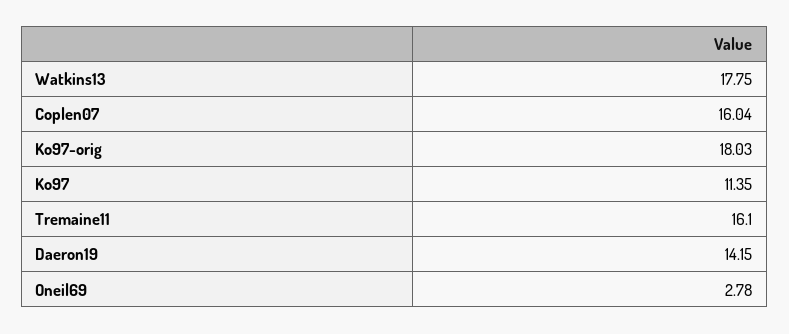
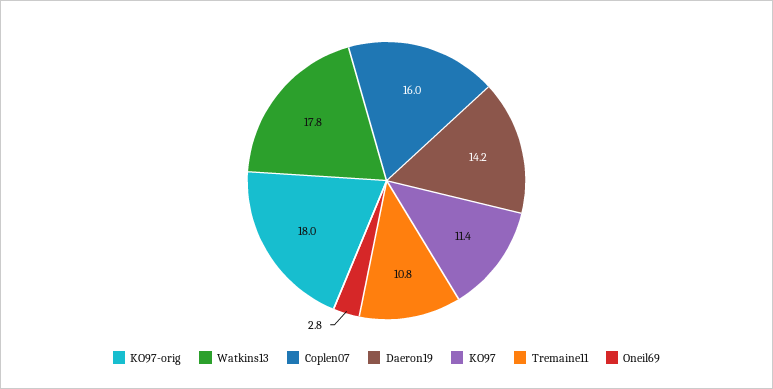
  {
    "Watkins13": 17.75,
    "Coplen07": 16.04,
    "Ko97-orig": 18.03,
    "Ko97": 11.35,
-   "Tremaine11": 16.1,
+   "Tremaine11": 10.8,
    "Daeron19": 14.15,
    "Oneil69": 2.78
  }

